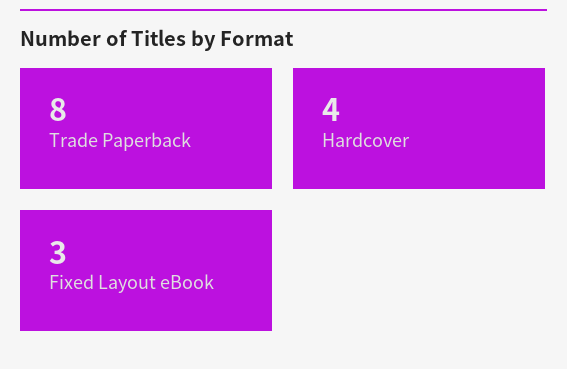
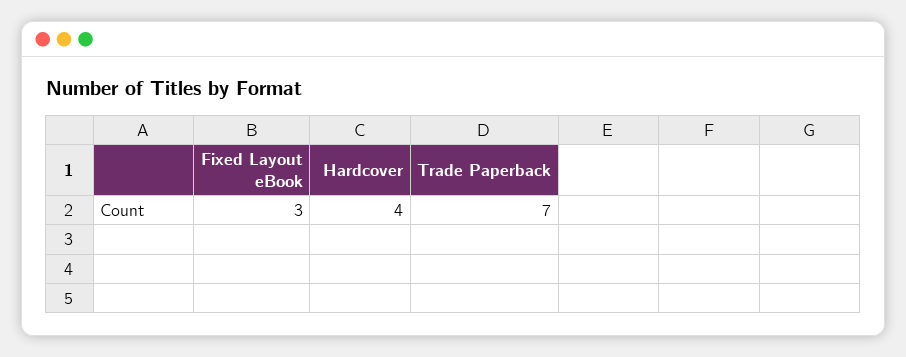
  {
-   "Trade Paperback": 8,
+   "Trade Paperback": 7,
    "Hardcover": 4,
    "Fixed Layout eBook": 3
  }

